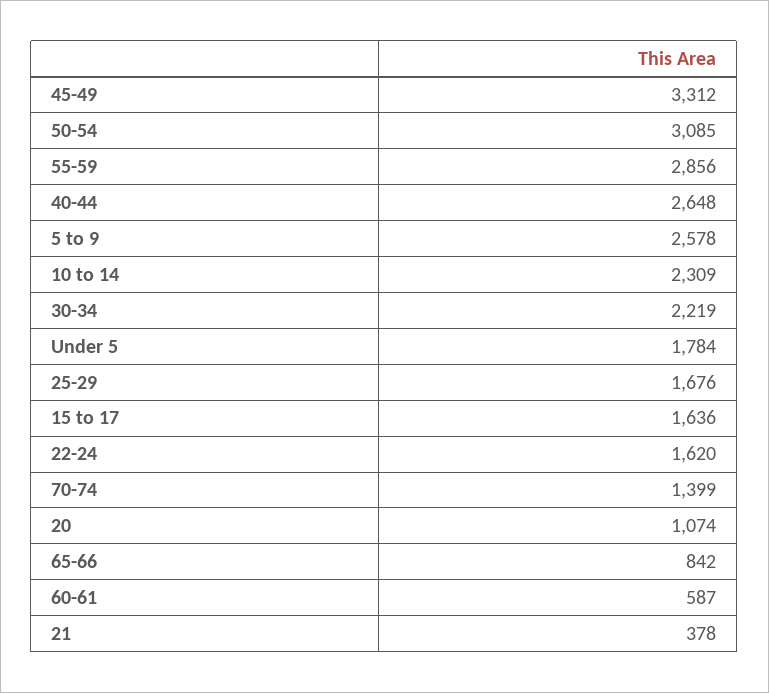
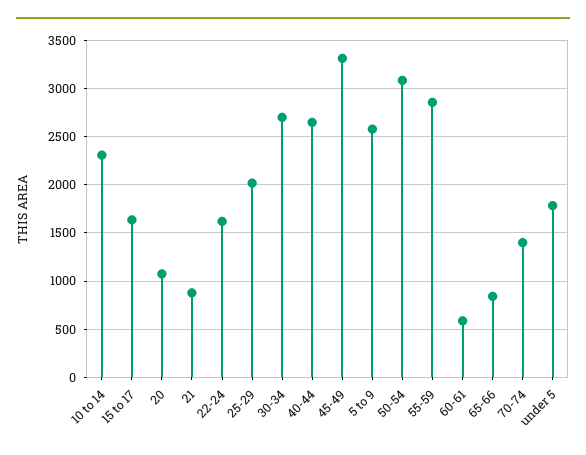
  {
    "45-49": 3312,
    "50-54": 3085,
    "55-59": 2856,
    "40-44": 2648,
    "5 to 9": 2578,
    "10 to 14": 2309,
-   "30-34": 2219,
+   "30-34": 2700,
    "Under 5": 1784,
-   "25-29": 1676,
+   "25-29": 2000,
    "15 to 17": 1636,
    "22-24": 1620,
    "70-74": 1399,
    "20": 1074,
    "65-66": 842,
    "60-61": 587,
-   "21": 378
+   "21": 900
  }

